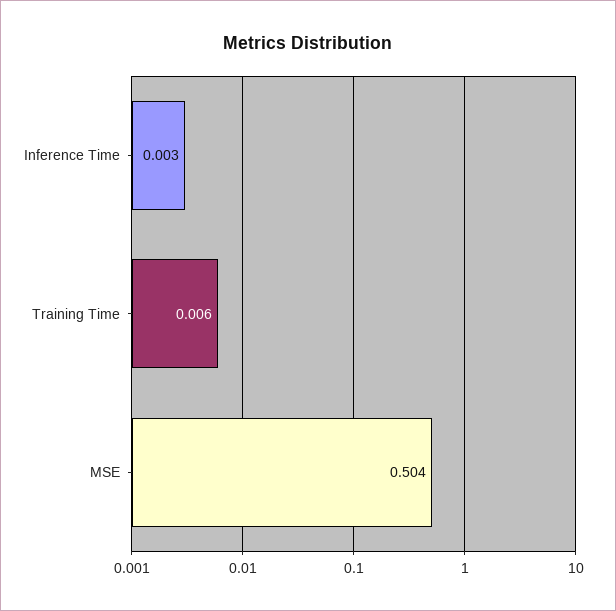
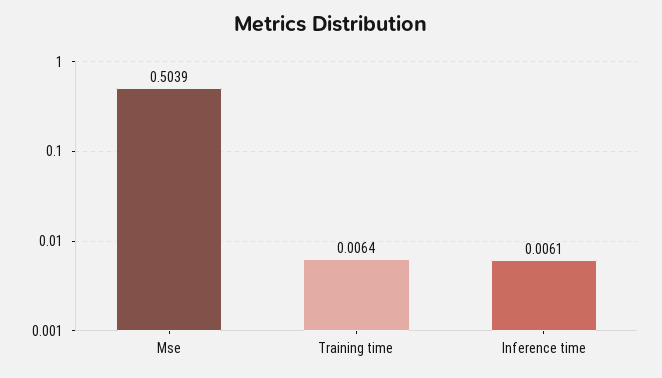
  {
-   "Inference Time": 0.003,
+   "Inference Time": 0.0061,
    "Training Time": 0.0064,
    "MSE": 0.5039
  }

